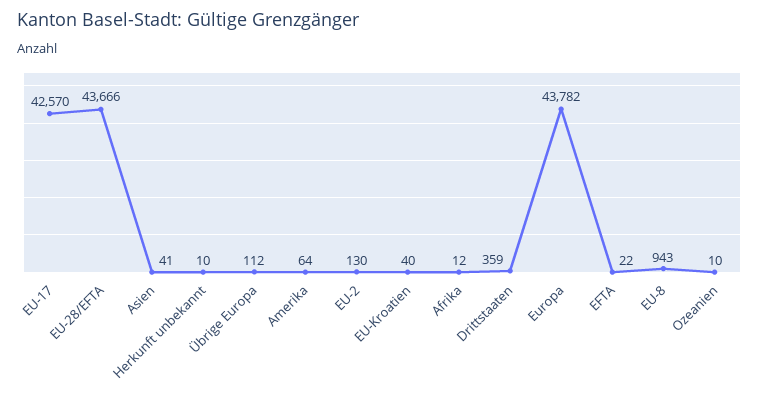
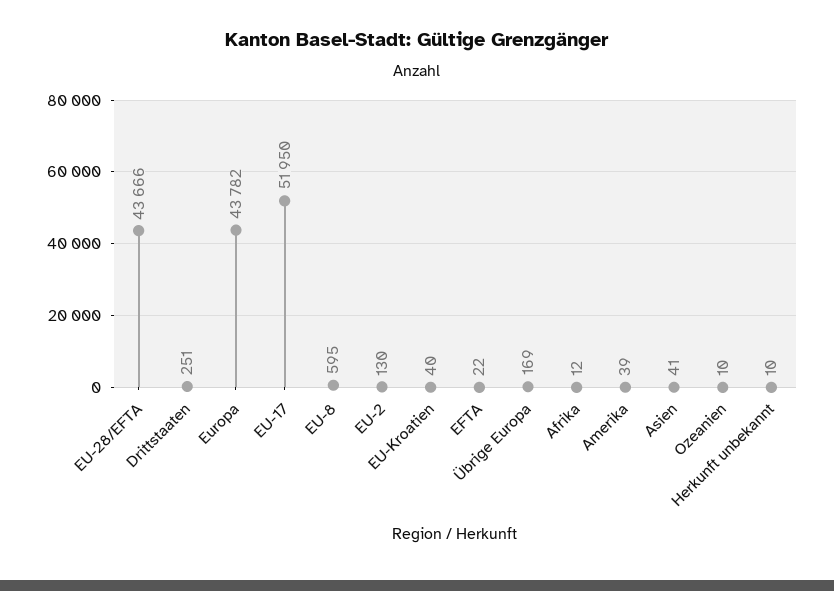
  {
-   "EU-17": 42570,
+   "EU-17": 51950,
    "EU-28/EFTA": 43666,
    "Asien": 41,
    "Herkunft unbekannt": 10,
-   "Übrige Europa": 112,
+   "Übrige Europa": 169,
-   "Amerika": 64,
+   "Amerika": 39,
    "EU-2": 130,
    "EU-Kroatien": 40,
    "Afrika": 12,
-   "Drittstaaten": 359,
+   "Drittstaaten": 251,
    "Europa": 43782,
    "EFTA": 22,
-   "EU-8": 943,
+   "EU-8": 595,
    "Ozeanien": 10
  }

